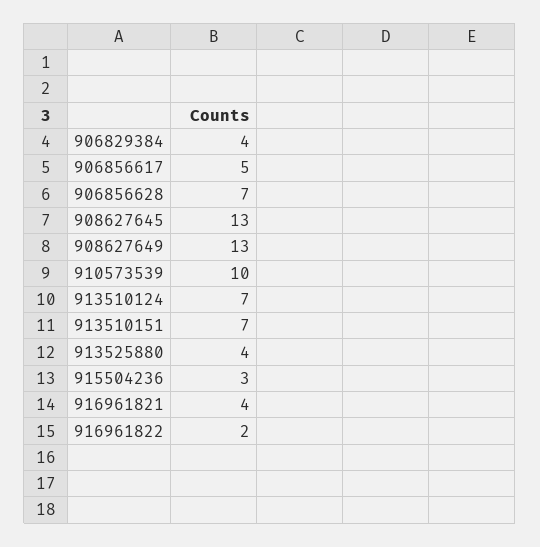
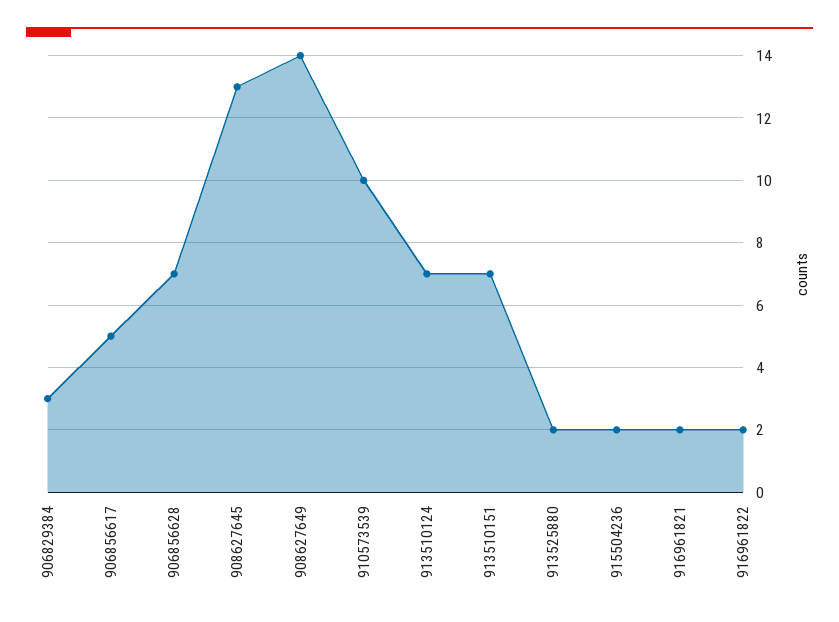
  {
-   "906829384": 4,
+   "906829384": 3,
    "906856617": 5,
    "906856628": 7,
    "908627645": 13,
-   "908627649": 13,
+   "908627649": 14,
    "910573539": 10,
    "913510124": 7,
    "913510151": 7,
-   "913525880": 4,
+   "913525880": 2,
-   "915504236": 3,
+   "915504236": 2,
-   "916961821": 4,
+   "916961821": 2,
    "916961822": 2
  }

